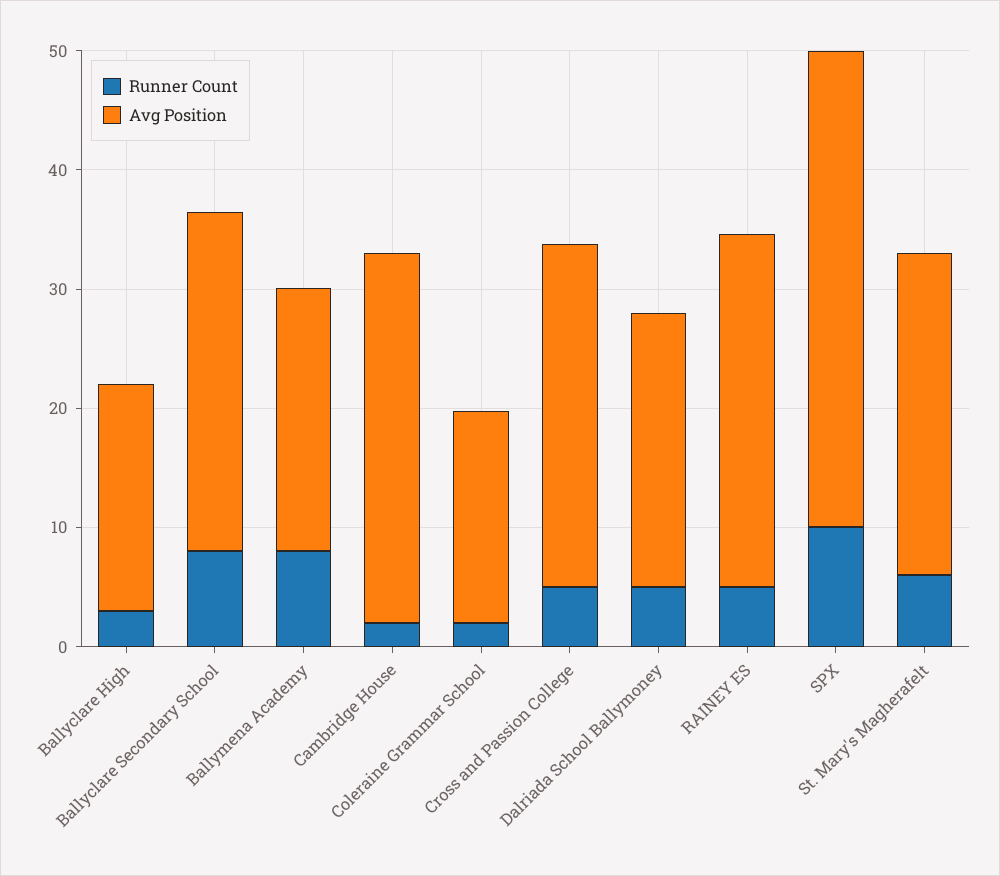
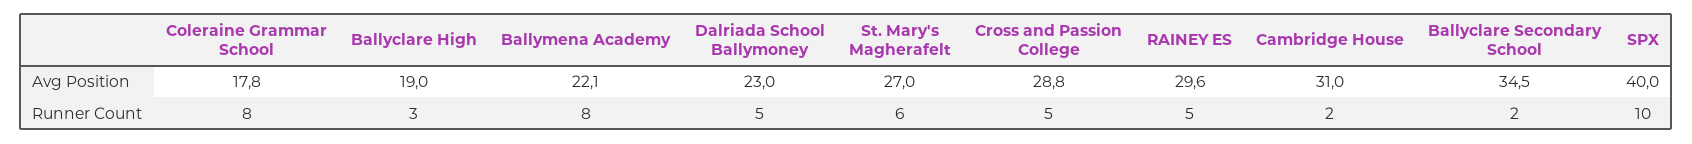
  {
    "Runner Count": {
      "Ballyclare High": 3,
-     "Ballyclare Secondary School": 8,
+     "Ballyclare Secondary School": 2,
      "Ballymena Academy": 8,
      "Cambridge House": 2,
-     "Coleraine Grammar School": 2,
+     "Coleraine Grammar School": 8,
      "Cross and Passion College": 5,
      "Dalriada School Ballymoney": 5,
      "RAINEY ES": 5,
      "SPX": 10,
      "St. Mary's Magherafelt": 6
    },
    "Avg Position": {
      "Ballyclare High": 19,
-     "Ballyclare Secondary School": 28,
+     "Ballyclare Secondary School": 34.5,
      "Ballymena Academy": 22.1,
      "Cambridge House": 31,
      "Coleraine Grammar School": 17.8,
      "Cross and Passion College": 28.8,
      "Dalriada School Ballymoney": 23,
      "RAINEY ES": 29.6,
      "SPX": 40,
      "St. Mary's Magherafelt": 27
    }
  }

